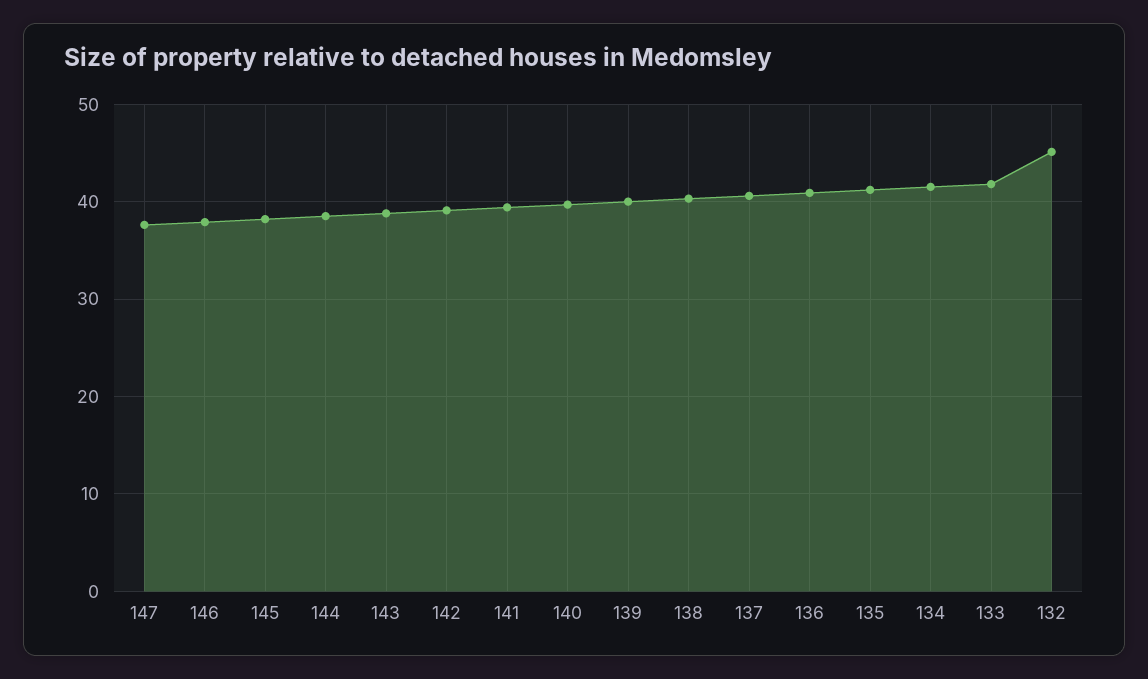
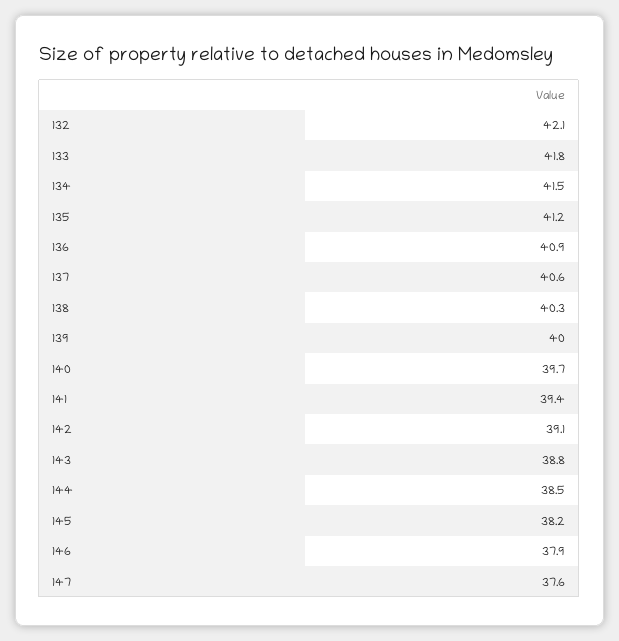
  {
    "147": 37.6,
    "146": 37.9,
    "145": 38.2,
    "144": 38.5,
    "143": 38.8,
    "142": 39.1,
    "141": 39.4,
    "140": 39.7,
    "139": 40,
    "138": 40.3,
    "137": 40.6,
    "136": 40.9,
    "135": 41.2,
    "134": 41.5,
    "133": 41.8,
-   "132": 45
+   "132": 42.1
  }

